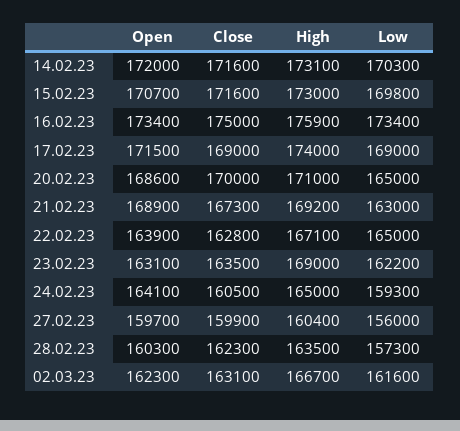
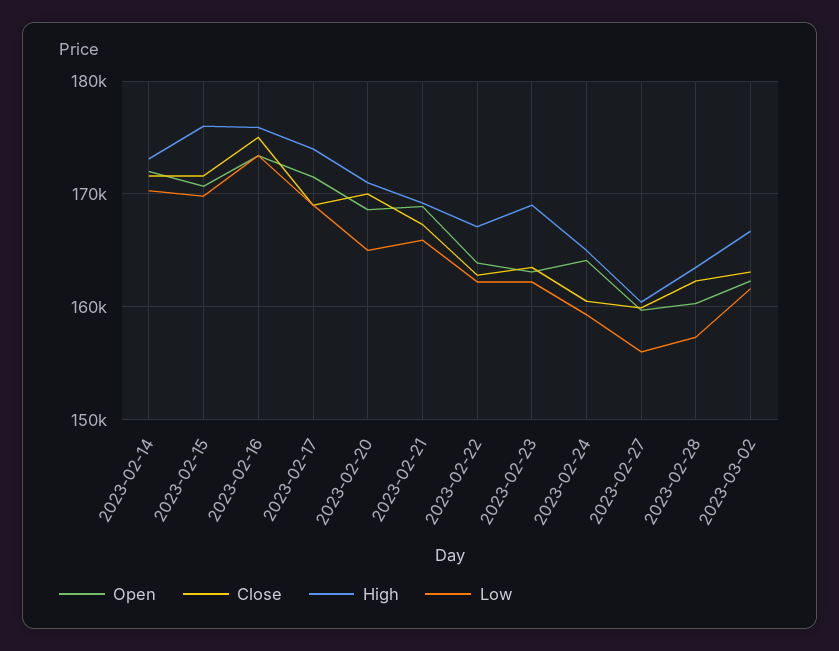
  {
    "Open": {
      "14.02.23": 172000,
      "15.02.23": 170700,
      "16.02.23": 173400,
      "17.02.23": 171500,
      "20.02.23": 168600,
      "21.02.23": 168900,
      "22.02.23": 163900,
      "23.02.23": 163100,
      "24.02.23": 164100,
      "27.02.23": 159700,
      "28.02.23": 160300,
      "02.03.23": 162300
    },
    "Close": {
      "14.02.23": 171600,
      "15.02.23": 171600,
      "16.02.23": 175000,
      "17.02.23": 169000,
      "20.02.23": 170000,
      "21.02.23": 167300,
      "22.02.23": 162800,
      "23.02.23": 163500,
      "24.02.23": 160500,
      "27.02.23": 159900,
      "28.02.23": 162300,
      "02.03.23": 163100
    },
    "High": {
      "14.02.23": 173100,
-     "15.02.23": 173000,
+     "15.02.23": 176000,
      "16.02.23": 175900,
      "17.02.23": 174000,
      "20.02.23": 171000,
      "21.02.23": 169200,
      "22.02.23": 167100,
      "23.02.23": 169000,
      "24.02.23": 165000,
      "27.02.23": 160400,
      "28.02.23": 163500,
      "02.03.23": 166700
    },
    "Low": {
      "14.02.23": 170300,
      "15.02.23": 169800,
      "16.02.23": 173400,
      "17.02.23": 169000,
      "20.02.23": 165000,
-     "21.02.23": 163000,
+     "21.02.23": 166000,
-     "22.02.23": 165000,
+     "22.02.23": 162000,
      "23.02.23": 162200,
      "24.02.23": 159300,
      "27.02.23": 156000,
      "28.02.23": 157300,
      "02.03.23": 161600
    }
  }

